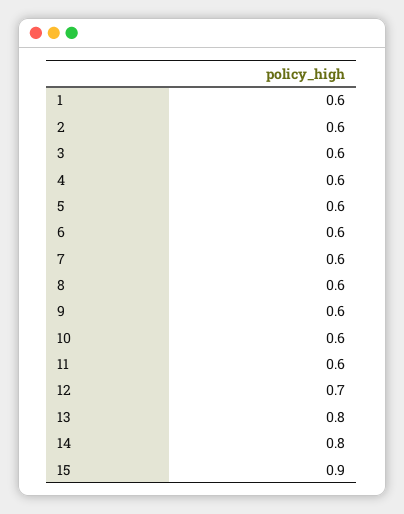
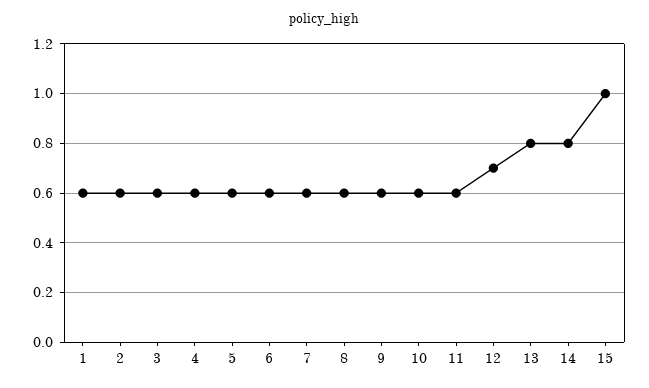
  {
    "1": 0.6,
    "2": 0.6,
    "3": 0.6,
    "4": 0.6,
    "5": 0.6,
    "6": 0.6,
    "7": 0.6,
    "8": 0.6,
    "9": 0.6,
    "10": 0.6,
    "11": 0.6,
    "12": 0.7,
    "13": 0.8,
    "14": 0.8,
-   "15": 0.9
+   "15": 1
  }

